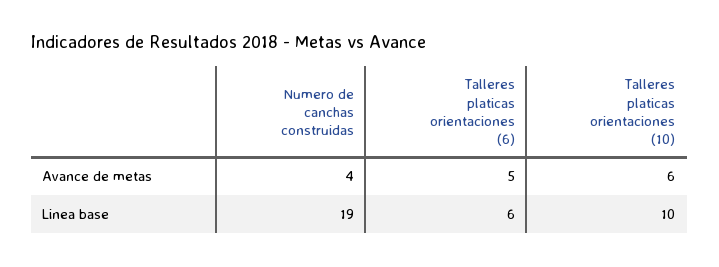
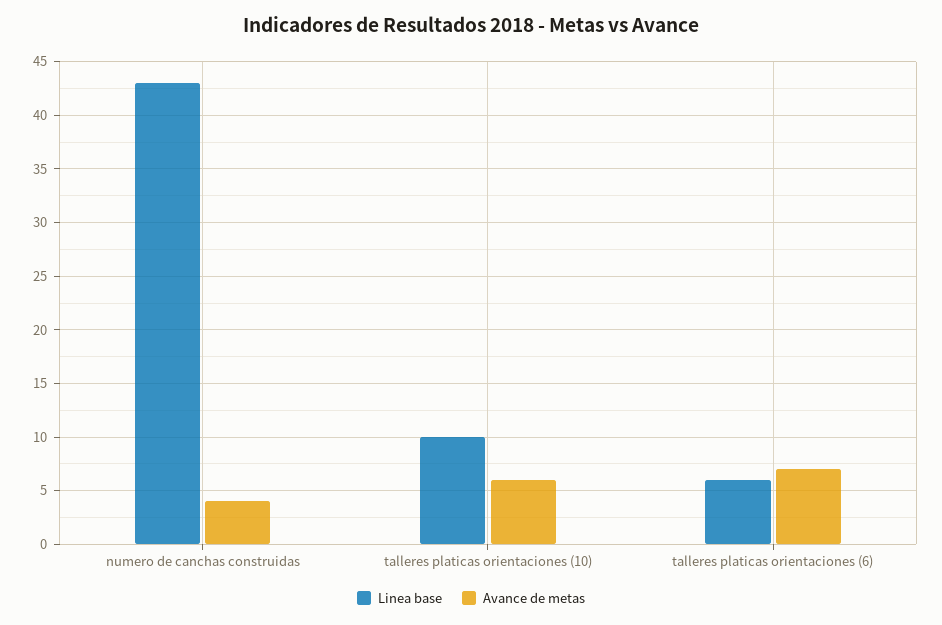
  {
    "Avance de metas": {
      "Numero de canchas construidas": 4,
-     "Talleres platicas orientaciones (6)": 5,
+     "Talleres platicas orientaciones (6)": 7,
      "Talleres platicas orientaciones (10)": 6
    },
    "Linea base": {
-     "Numero de canchas construidas": 19,
+     "Numero de canchas construidas": 43,
      "Talleres platicas orientaciones (6)": 6,
      "Talleres platicas orientaciones (10)": 10
    }
  }

